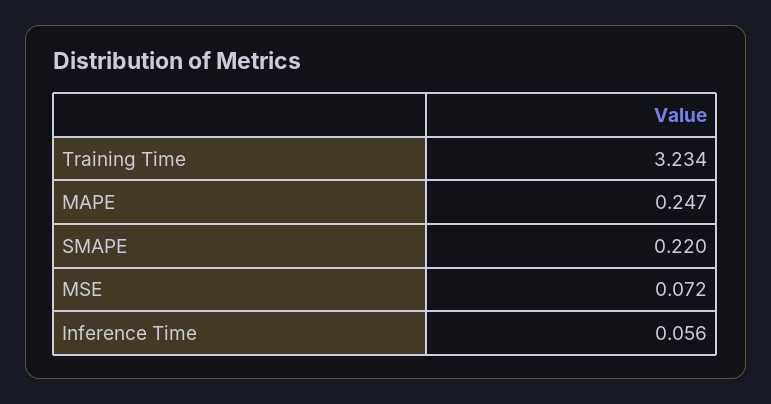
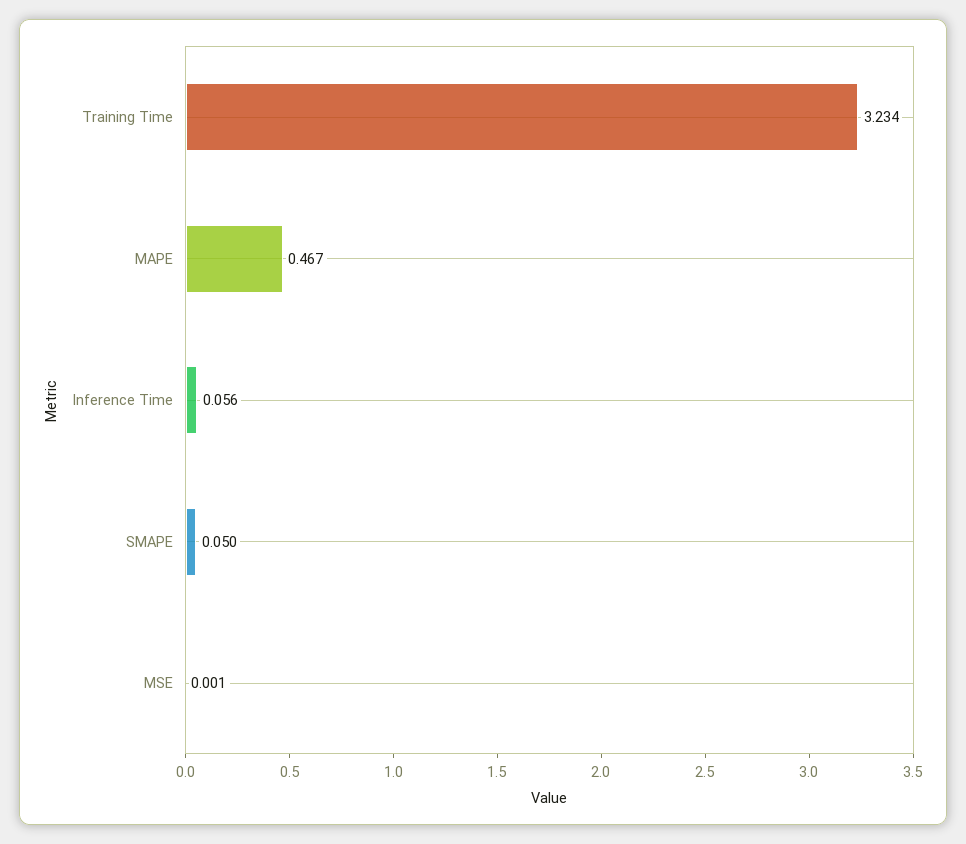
  {
    "Training Time": 3.234,
-   "MAPE": 0.247,
+   "MAPE": 0.467,
-   "SMAPE": 0.22,
+   "SMAPE": 0.05,
-   "MSE": 0.072,
+   "MSE": 0.001,
    "Inference Time": 0.056
  }

